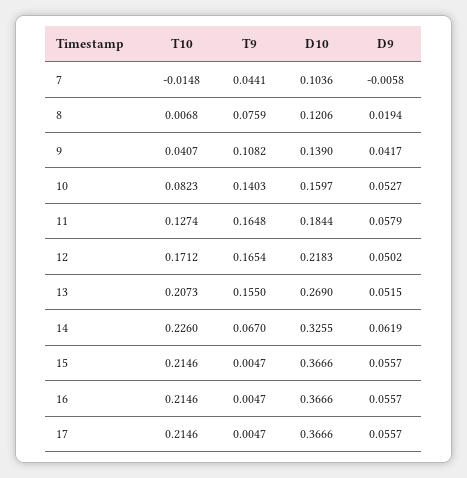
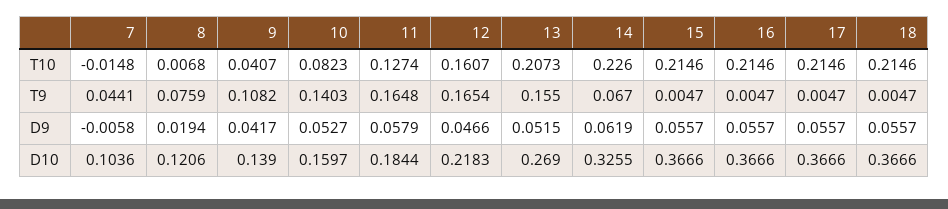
  {
    "T10": {
      "7": -0.0148,
      "8": 0.0068,
      "9": 0.0407,
      "10": 0.0823,
      "11": 0.1274,
-     "12": 0.1712,
+     "12": 0.1607,
      "13": 0.2073,
      "14": 0.226,
      "15": 0.2146,
      "16": 0.2146,
-     "17": 0.2146
+     "17": 0.2146,
+     "18": 0.2146
    },
    "T9": {
      "7": 0.0441,
      "8": 0.0759,
      "9": 0.1082,
      "10": 0.1403,
      "11": 0.1648,
      "12": 0.1654,
      "13": 0.155,
      "14": 0.067,
      "15": 0.0047,
      "16": 0.0047,
-     "17": 0.0047
+     "17": 0.0047,
+     "18": 0.0047
    },
    "D10": {
      "7": 0.1036,
      "8": 0.1206,
      "9": 0.139,
      "10": 0.1597,
      "11": 0.1844,
      "12": 0.2183,
      "13": 0.269,
      "14": 0.3255,
      "15": 0.3666,
      "16": 0.3666,
-     "17": 0.3666
+     "17": 0.3666,
+     "18": 0.3666
    },
    "D9": {
      "7": -0.0058,
      "8": 0.0194,
      "9": 0.0417,
      "10": 0.0527,
      "11": 0.0579,
-     "12": 0.0502,
+     "12": 0.0466,
      "13": 0.0515,
      "14": 0.0619,
      "15": 0.0557,
      "16": 0.0557,
-     "17": 0.0557
+     "17": 0.0557,
+     "18": 0.0557
    }
  }

